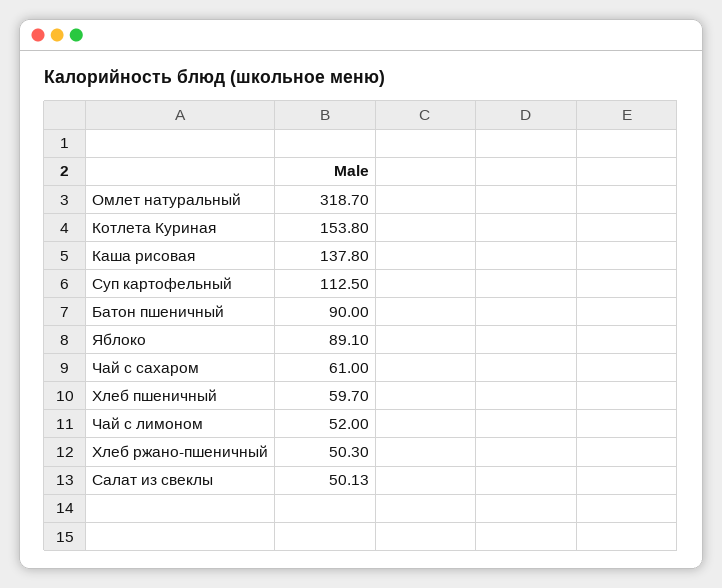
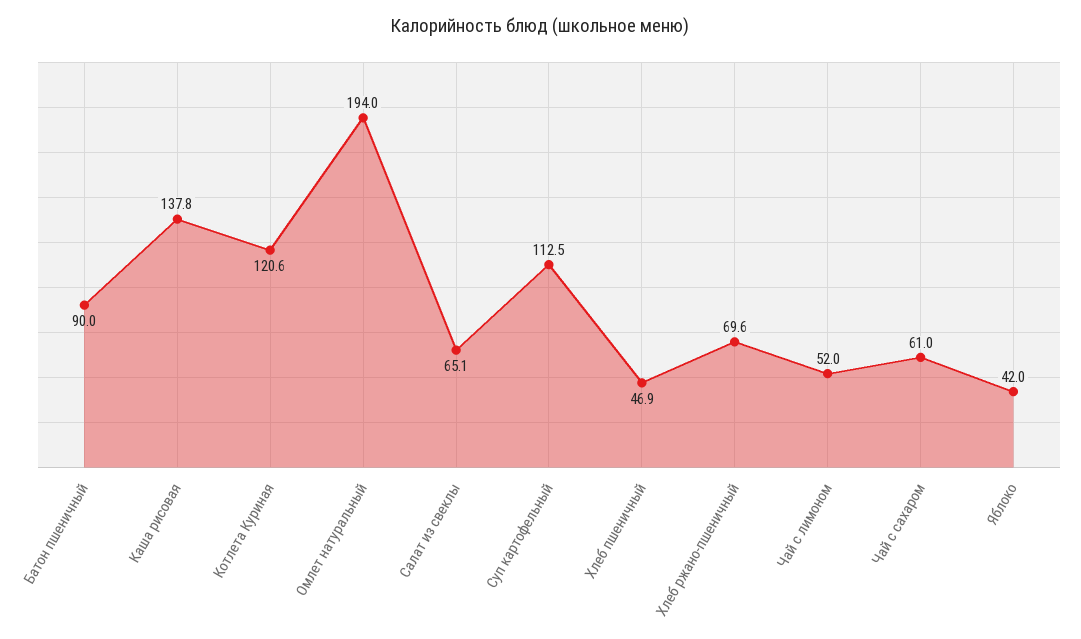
  {
-   "Омлет натуральный": 318.7,
+   "Омлет натуральный": 194,
-   "Котлета Куриная": 153.8,
+   "Котлета Куриная": 120.6,
    "Каша рисовая": 137.8,
    "Суп картофельный": 112.5,
    "Батон пшеничный": 90,
-   "Яблоко": 89.1,
+   "Яблоко": 42,
    "Чай с сахаром": 61,
-   "Хлеб пшеничный": 59.7,
+   "Хлеб пшеничный": 46.9,
    "Чай с лимоном": 52,
-   "Хлеб ржано-пшеничный": 50.3,
+   "Хлеб ржано-пшеничный": 69.6,
-   "Салат из свеклы": 50.13
+   "Салат из свеклы": 65.1
  }

